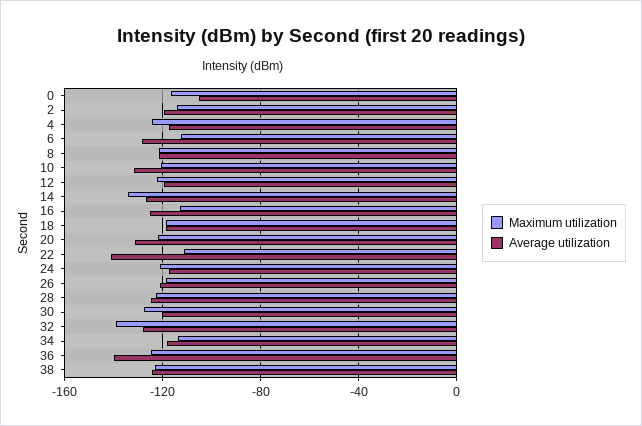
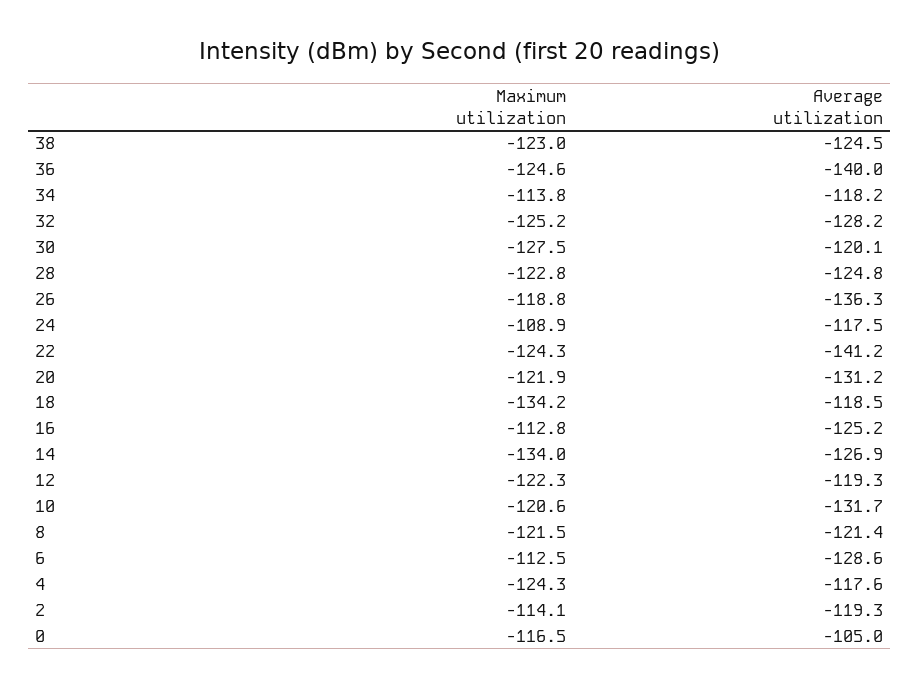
  {
    "Maximum utilization": {
      "0": -116.5,
      "2": -114.1,
      "4": -124.3,
      "6": -112.5,
      "8": -121.5,
      "10": -120.6,
      "12": -122.3,
      "14": -134,
      "16": -112.8,
-     "18": -120,
+     "18": -134.2,
      "20": -121.9,
-     "22": -110,
+     "22": -124.3,
-     "24": -120,
+     "24": -108.9,
      "26": -118.8,
      "28": -122.8,
      "30": -127.5,
-     "32": -140,
+     "32": -125.2,
      "34": -113.8,
      "36": -124.6,
      "38": -123
    },
    "Average utilization": {
      "0": -105,
      "2": -119.3,
      "4": -117.6,
      "6": -128.6,
      "8": -121.4,
      "10": -131.7,
      "12": -119.3,
      "14": -126.9,
      "16": -125.2,
      "18": -118.5,
      "20": -131.2,
      "22": -141.2,
      "24": -117.5,
-     "26": -120,
+     "26": -136.3,
      "28": -124.8,
      "30": -120.1,
      "32": -128.2,
      "34": -118.2,
      "36": -140,
      "38": -124.5
    }
  }

